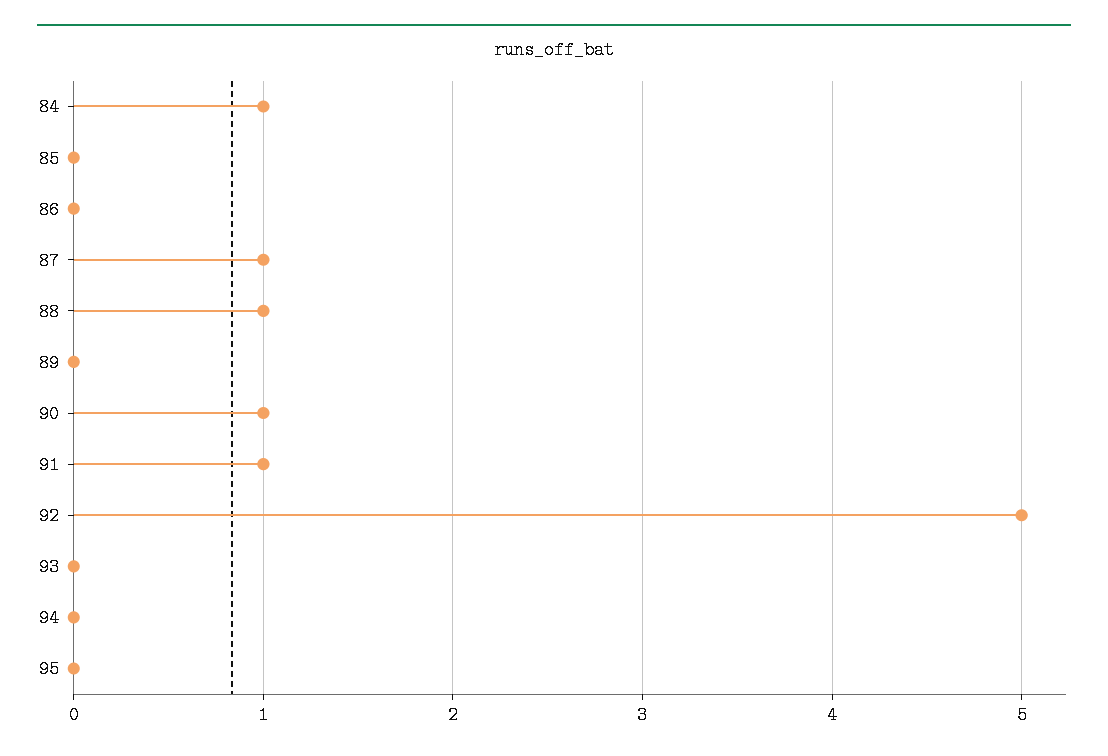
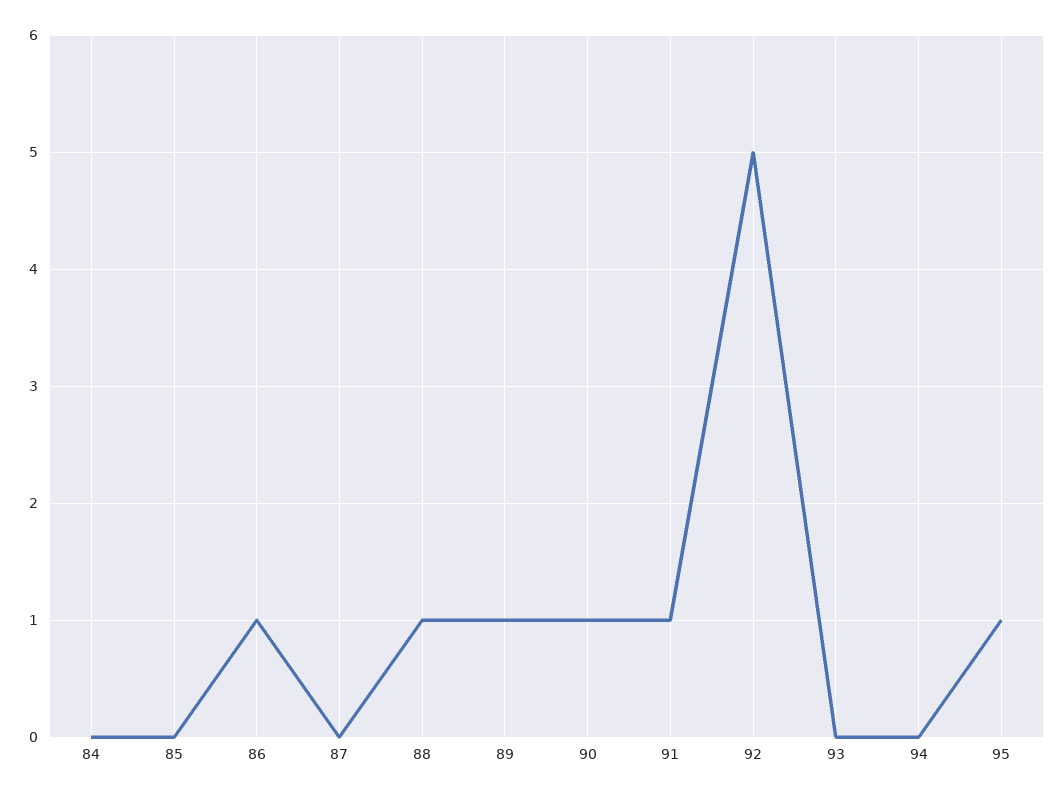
  {
-   "84": 1,
+   "84": 0,
    "85": 0,
-   "86": 0,
+   "86": 1,
-   "87": 1,
+   "87": 0,
    "88": 1,
-   "89": 0,
+   "89": 1,
    "90": 1,
    "91": 1,
    "92": 5,
    "93": 0,
    "94": 0,
-   "95": 0
+   "95": 1
  }

